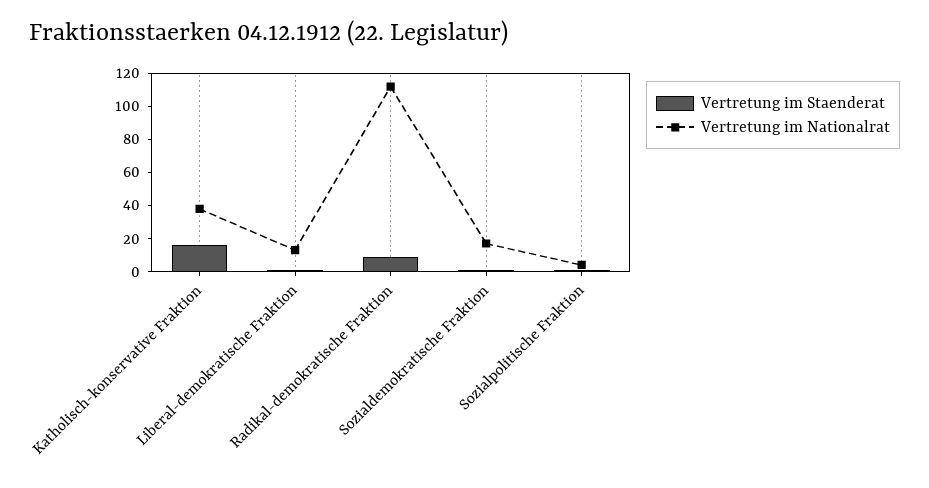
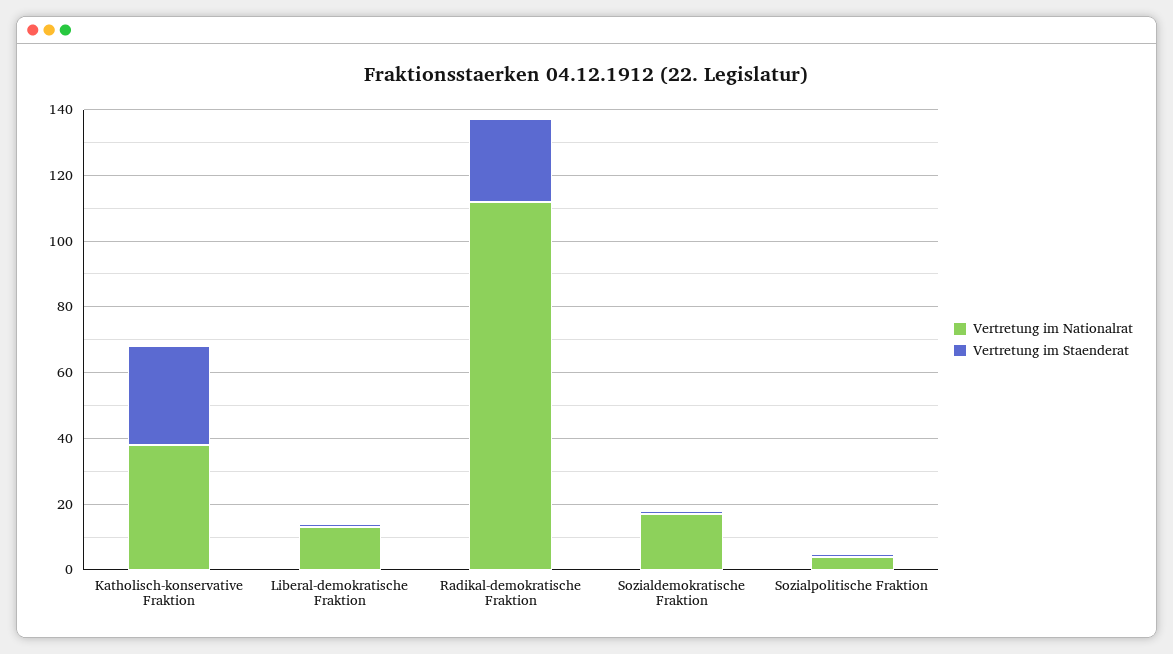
  {
    "Vertretung im Staenderat": {
-     "Katholisch-konservative Fraktion": 15,
+     "Katholisch-konservative Fraktion": 30,
      "Liberal-demokratische Fraktion": 0,
-     "Radikal-demokratische Fraktion": 10,
+     "Radikal-demokratische Fraktion": 25,
      "Sozialdemokratische Fraktion": 0,
      "Sozialpolitische Fraktion": 0
    },
    "Vertretung im Nationalrat": {
      "Katholisch-konservative Fraktion": 40,
      "Liberal-demokratische Fraktion": 15,
      "Radikal-demokratische Fraktion": 110,
      "Sozialdemokratische Fraktion": 15,
      "Sozialpolitische Fraktion": 5
    }
  }

